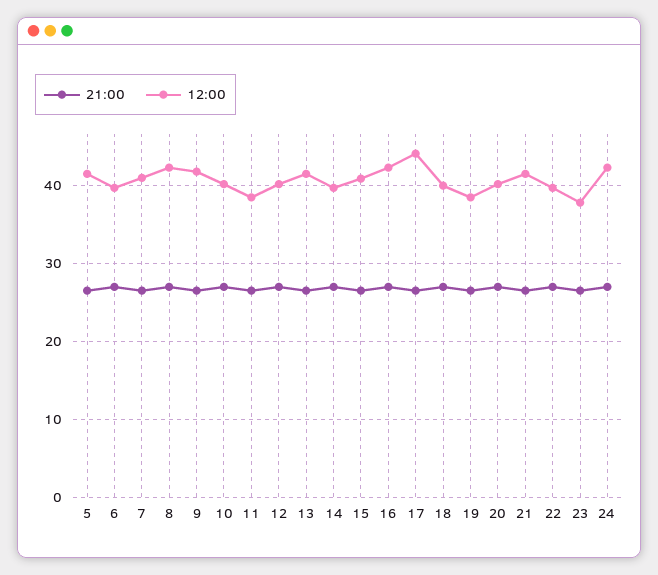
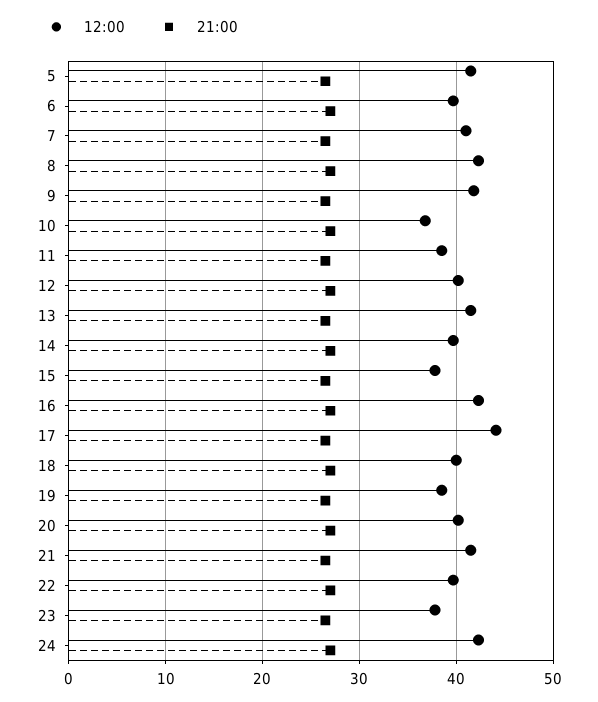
  {
    "21:00": {
      "5": 27,
      "6": 27,
      "7": 27,
      "8": 27,
      "9": 27,
      "10": 27,
      "11": 27,
      "12": 27,
      "13": 27,
      "14": 27,
      "15": 27,
      "16": 27,
      "17": 27,
      "18": 27,
      "19": 27,
      "20": 27,
      "21": 27,
      "22": 27,
      "23": 27,
      "24": 27
    },
    "12:00": {
      "5": 42,
      "6": 40,
      "7": 41,
      "8": 42,
      "9": 42,
-     "10": 40,
+     "10": 37,
      "11": 39,
      "12": 40,
      "13": 42,
      "14": 40,
-     "15": 41,
+     "15": 38,
      "16": 42,
      "17": 44,
      "18": 40,
      "19": 39,
      "20": 40,
      "21": 42,
      "22": 40,
      "23": 38,
      "24": 42
    }
  }

